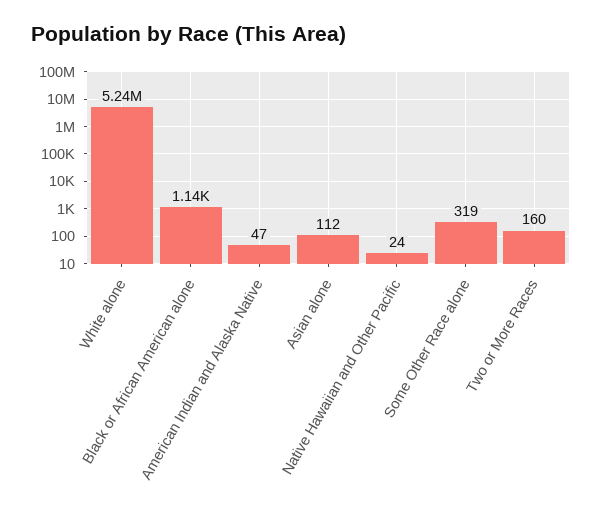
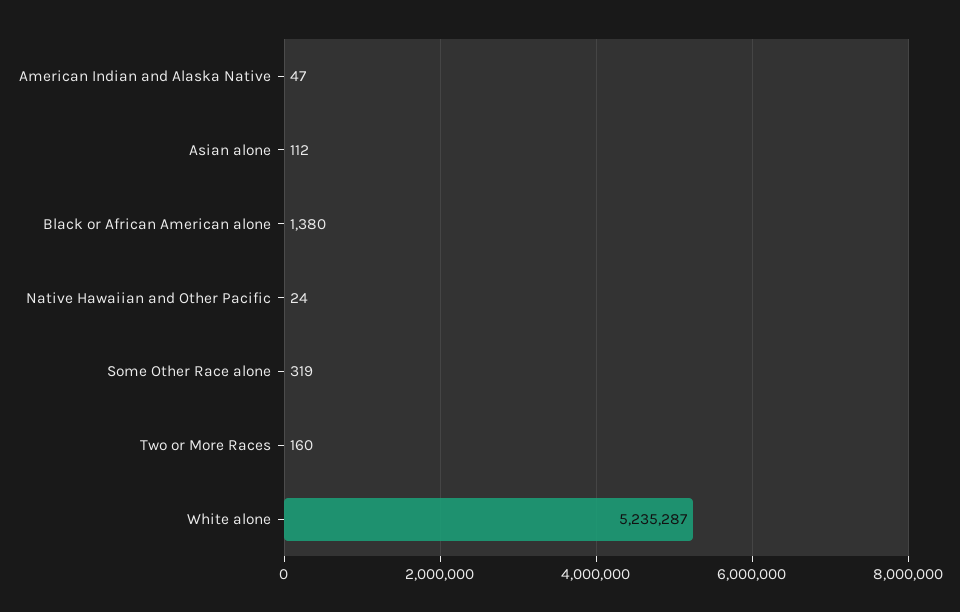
  {
    "White alone": 5235287,
-   "Black or African American alone": 1140,
+   "Black or African American alone": 1380,
    "American Indian and Alaska Native": 47,
    "Asian alone": 112,
    "Native Hawaiian and Other Pacific": 24,
    "Some Other Race alone": 319,
    "Two or More Races": 160
  }

